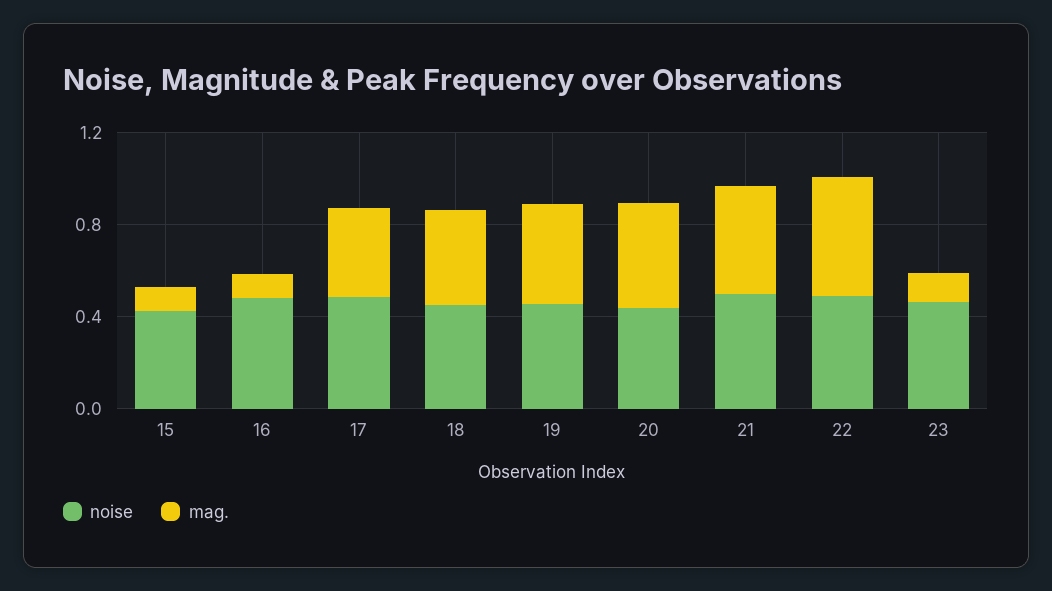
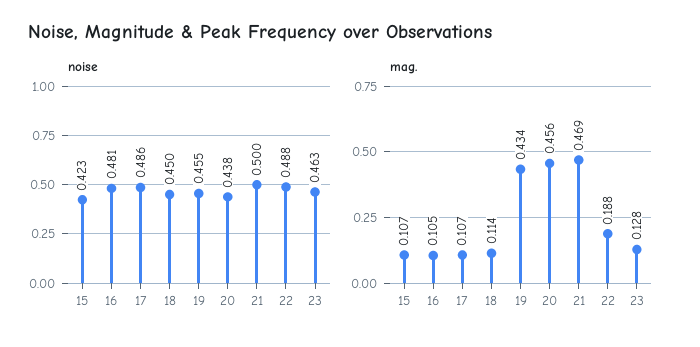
  {
    "noise": {
      "15": 0.423,
      "16": 0.481,
      "17": 0.486,
      "18": 0.45,
      "19": 0.455,
      "20": 0.438,
      "21": 0.5,
      "22": 0.488,
      "23": 0.463
    },
    "mag.": {
      "15": 0.107,
      "16": 0.105,
-     "17": 0.4,
+     "17": 0.107,
-     "18": 0.4,
+     "18": 0.114,
      "19": 0.434,
      "20": 0.456,
      "21": 0.469,
-     "22": 0.5,
+     "22": 0.188,
      "23": 0.128
    }
  }

